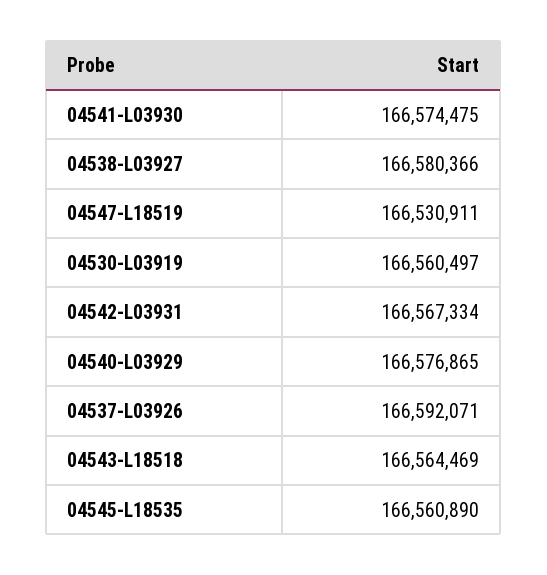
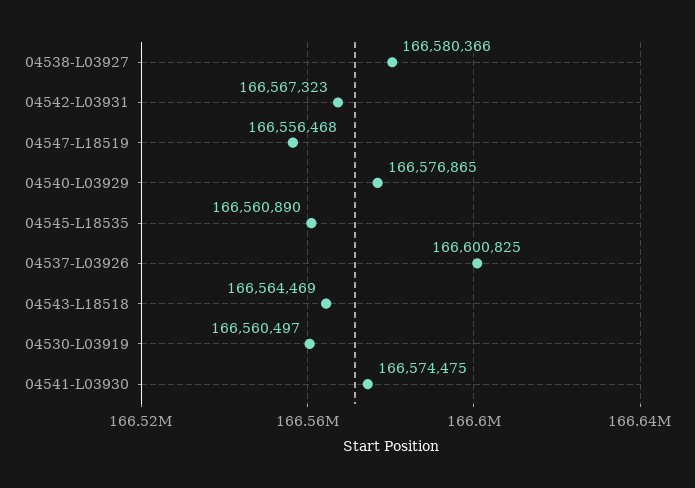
  {
    "04541-L03930": 166574475,
    "04538-L03927": 166580366,
-   "04547-L18519": 166530911,
+   "04547-L18519": 166556468,
    "04530-L03919": 166560497,
-   "04542-L03931": 166567334,
+   "04542-L03931": 166567323,
    "04540-L03929": 166576865,
-   "04537-L03926": 166592071,
+   "04537-L03926": 166600825,
    "04543-L18518": 166564469,
    "04545-L18535": 166560890
  }

